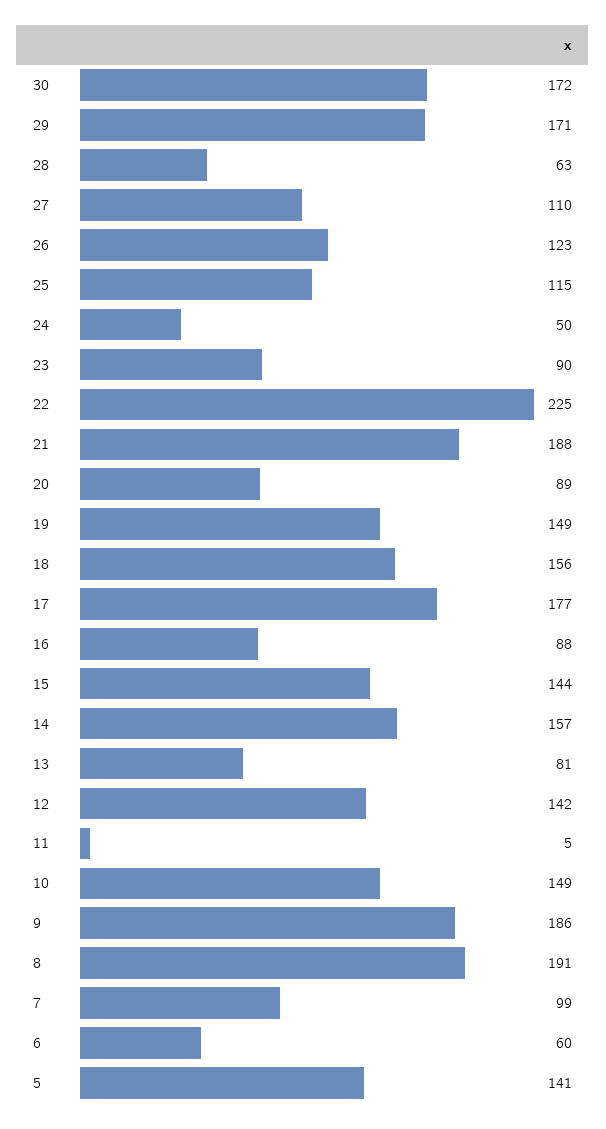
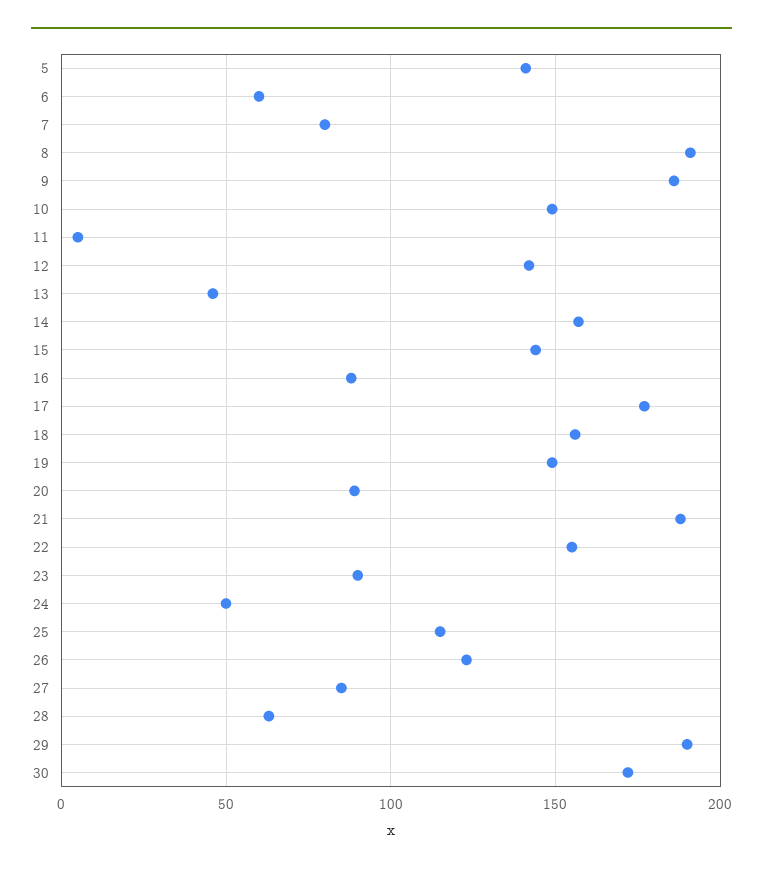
  {
    "30": 172,
-   "29": 171,
+   "29": 190,
    "28": 63,
-   "27": 110,
+   "27": 85,
    "26": 123,
    "25": 115,
    "24": 50,
    "23": 90,
-   "22": 225,
+   "22": 155,
    "21": 188,
    "20": 89,
    "19": 149,
    "18": 156,
    "17": 177,
    "16": 88,
    "15": 144,
    "14": 157,
-   "13": 81,
+   "13": 45,
    "12": 142,
    "11": 5,
    "10": 149,
    "9": 186,
    "8": 191,
-   "7": 99,
+   "7": 80,
    "6": 60,
    "5": 141
  }

